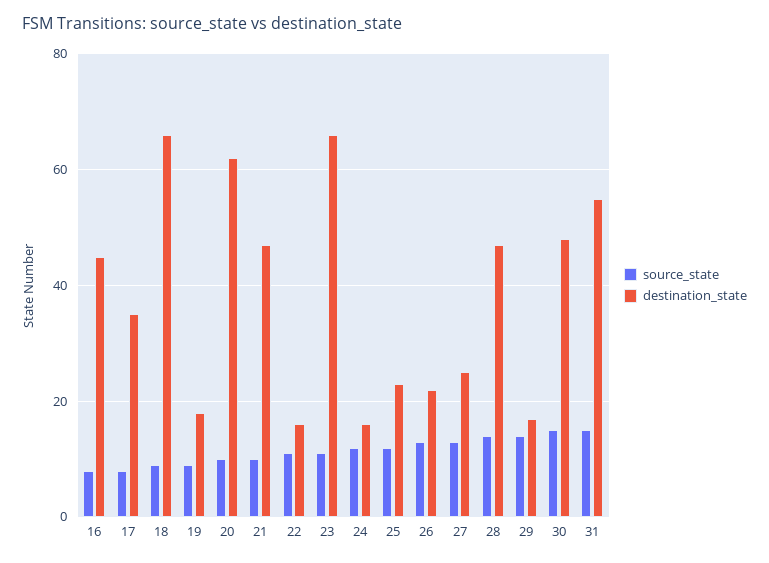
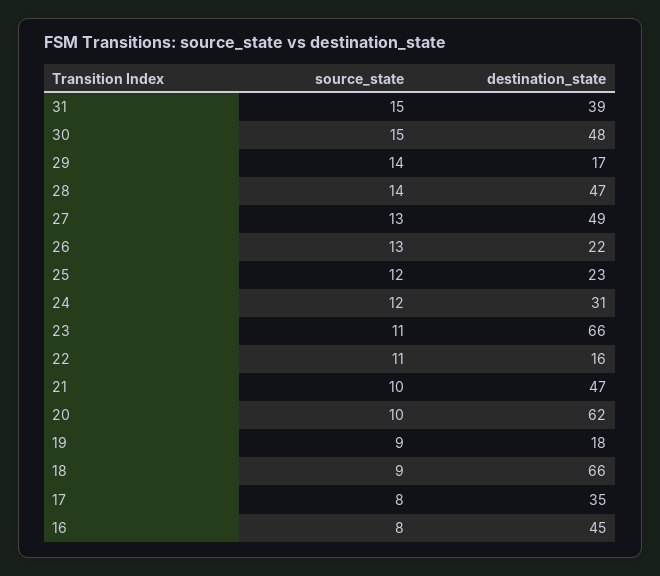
  {
    "source_state": {
      "16": 8,
      "17": 8,
      "18": 9,
      "19": 9,
      "20": 10,
      "21": 10,
      "22": 11,
      "23": 11,
      "24": 12,
      "25": 12,
      "26": 13,
      "27": 13,
      "28": 14,
      "29": 14,
      "30": 15,
      "31": 15
    },
    "destination_state": {
      "16": 45,
      "17": 35,
      "18": 66,
      "19": 18,
      "20": 62,
      "21": 47,
      "22": 16,
      "23": 66,
-     "24": 15,
+     "24": 31,
      "25": 23,
      "26": 22,
-     "27": 25,
+     "27": 49,
      "28": 47,
      "29": 17,
      "30": 48,
-     "31": 55
+     "31": 39
    }
  }

